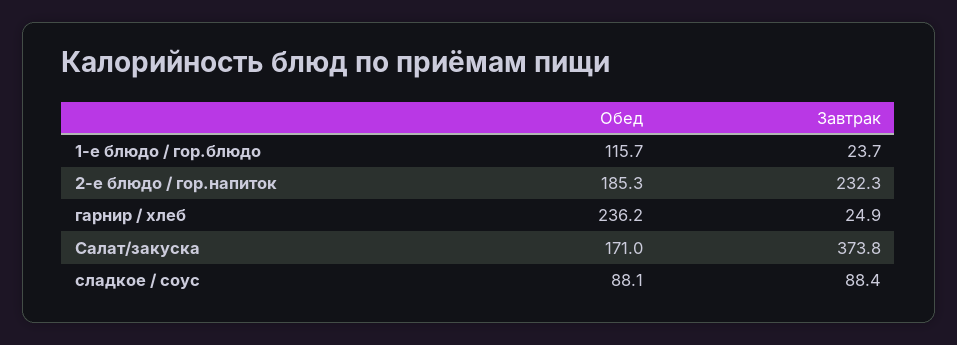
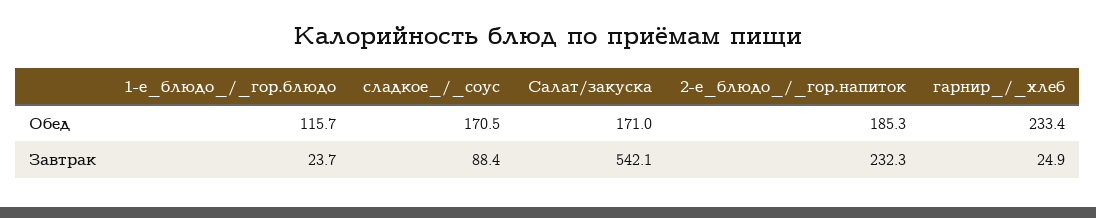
  {
    "Обед": {
      "1-е блюдо / гор.блюдо": 115.7,
      "2-е блюдо / гор.напиток": 185.3,
-     "гарнир / хлеб": 236.2,
+     "гарнир / хлеб": 233.4,
      "Салат/закуска": 171,
-     "сладкое / соус": 88.1
+     "сладкое / соус": 170.5
    },
    "Завтрак": {
      "1-е блюдо / гор.блюдо": 23.7,
      "2-е блюдо / гор.напиток": 232.3,
      "гарнир / хлеб": 24.9,
-     "Салат/закуска": 373.8,
+     "Салат/закуска": 542.1,
      "сладкое / соус": 88.4
    }
  }

